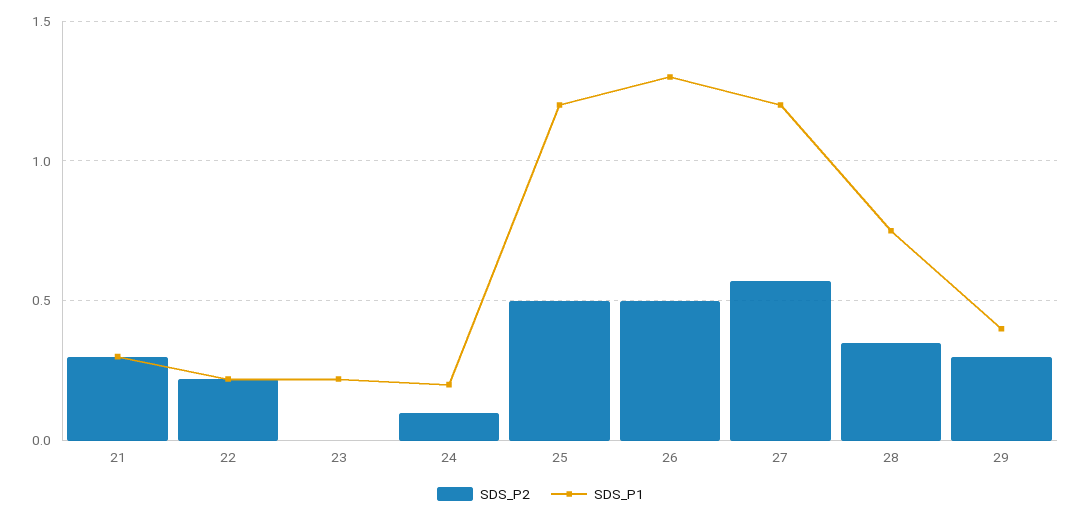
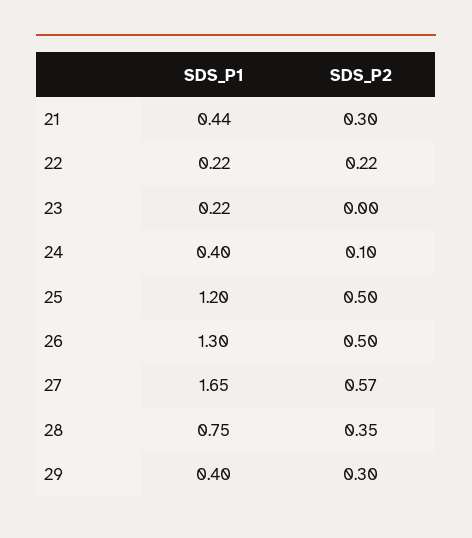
  {
    "SDS_P2": {
      "21": 0.3,
      "22": 0.22,
      "23": 0,
      "24": 0.1,
      "25": 0.5,
      "26": 0.5,
      "27": 0.57,
      "28": 0.35,
      "29": 0.3
    },
    "SDS_P1": {
-     "21": 0.3,
+     "21": 0.44,
      "22": 0.22,
      "23": 0.22,
-     "24": 0.2,
+     "24": 0.4,
      "25": 1.2,
      "26": 1.3,
-     "27": 1.2,
+     "27": 1.65,
      "28": 0.75,
      "29": 0.4
    }
  }

